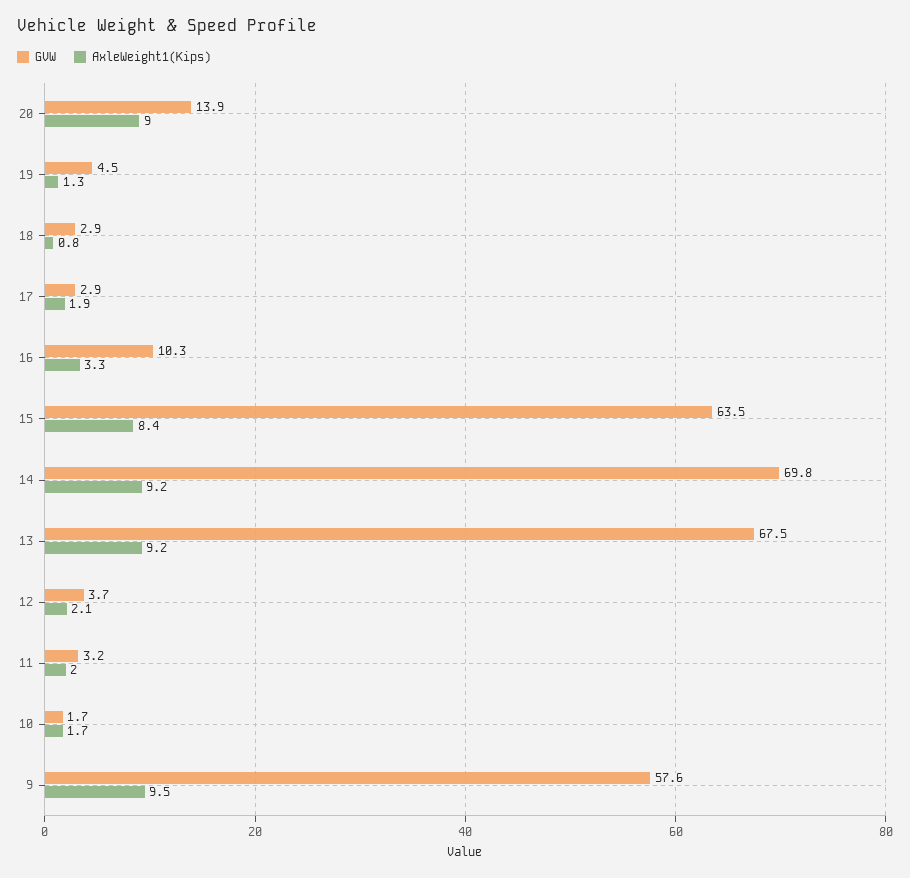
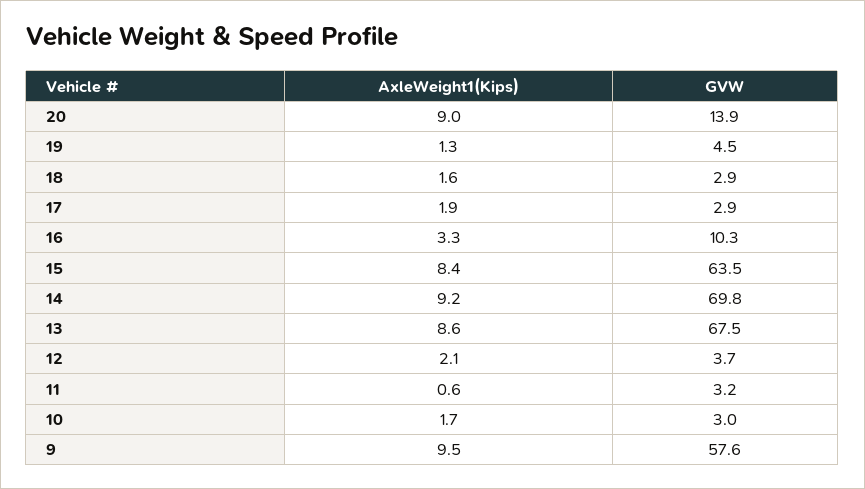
  {
    "GVW": {
      "20": 13.9,
      "19": 4.5,
      "18": 2.9,
      "17": 2.9,
      "16": 10.3,
      "15": 63.5,
      "14": 69.8,
      "13": 67.5,
      "12": 3.7,
      "11": 3.2,
-     "10": 1.7,
+     "10": 3,
      "9": 57.6
    },
    "AxleWeight1(Kips)": {
      "20": 9,
      "19": 1.3,
-     "18": 0.8,
+     "18": 1.6,
      "17": 1.9,
      "16": 3.3,
      "15": 8.4,
      "14": 9.2,
-     "13": 9.2,
+     "13": 8.6,
      "12": 2.1,
-     "11": 2,
+     "11": 0.6,
      "10": 1.7,
      "9": 9.5
    }
  }

